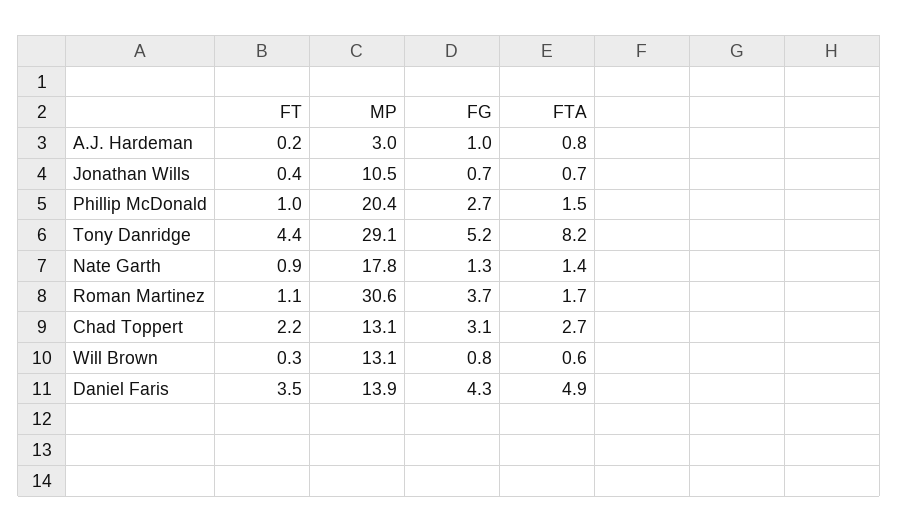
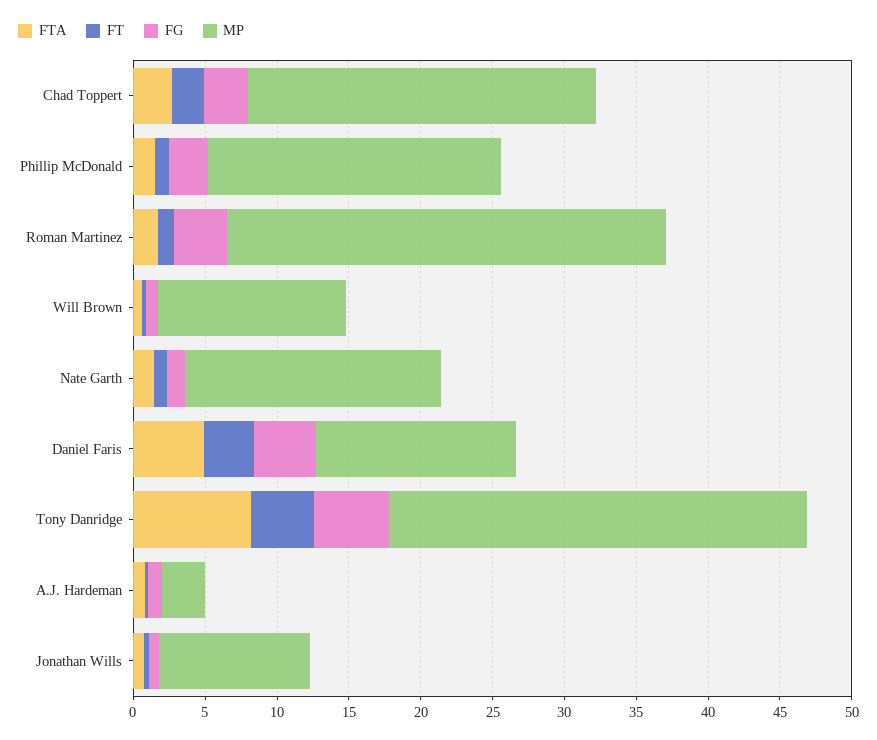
  {
    "FT": {
      "A.J. Hardeman": 0.2,
      "Jonathan Wills": 0.4,
      "Phillip McDonald": 1,
      "Tony Danridge": 4.4,
      "Nate Garth": 0.9,
      "Roman Martinez": 1.1,
      "Chad Toppert": 2.2,
      "Will Brown": 0.3,
      "Daniel Faris": 3.5
    },
    "MP": {
      "A.J. Hardeman": 3,
      "Jonathan Wills": 10.5,
      "Phillip McDonald": 20.4,
      "Tony Danridge": 29.1,
      "Nate Garth": 17.8,
      "Roman Martinez": 30.6,
-     "Chad Toppert": 13.1,
+     "Chad Toppert": 24,
      "Will Brown": 13.1,
      "Daniel Faris": 13.9
    },
    "FG": {
      "A.J. Hardeman": 1,
      "Jonathan Wills": 0.7,
      "Phillip McDonald": 2.7,
      "Tony Danridge": 5.2,
      "Nate Garth": 1.3,
      "Roman Martinez": 3.7,
      "Chad Toppert": 3.1,
      "Will Brown": 0.8,
      "Daniel Faris": 4.3
    },
    "FTA": {
      "A.J. Hardeman": 0.8,
      "Jonathan Wills": 0.7,
      "Phillip McDonald": 1.5,
      "Tony Danridge": 8.2,
      "Nate Garth": 1.4,
      "Roman Martinez": 1.7,
      "Chad Toppert": 2.7,
      "Will Brown": 0.6,
      "Daniel Faris": 4.9
    }
  }

